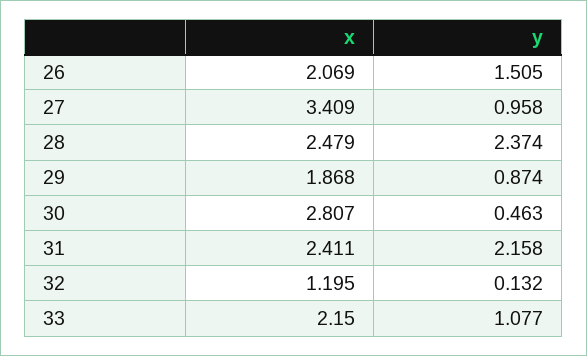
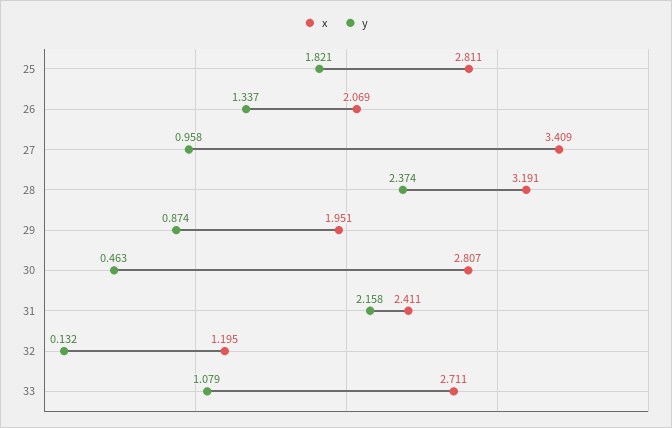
  {
    "x": {
      "26": 2.069,
      "27": 3.409,
-     "28": 2.479,
+     "28": 3.191,
-     "29": 1.868,
+     "29": 1.951,
      "30": 2.807,
      "31": 2.411,
      "32": 1.195,
-     "33": 2.15
+     "33": 2.711,
+     "25": 2.811
    },
    "y": {
-     "26": 1.505,
+     "26": 1.337,
      "27": 0.958,
      "28": 2.374,
      "29": 0.874,
      "30": 0.463,
      "31": 2.158,
      "32": 0.132,
-     "33": 1.077
+     "33": 1.079,
+     "25": 1.821
    }
  }

